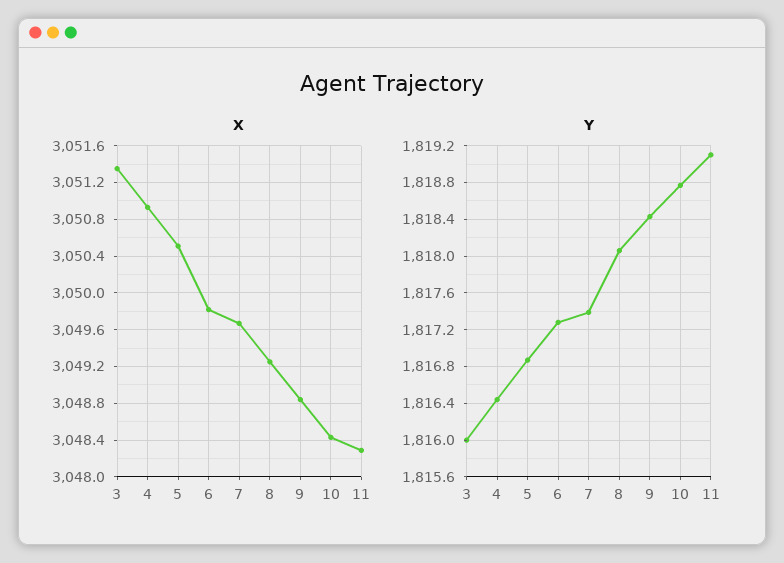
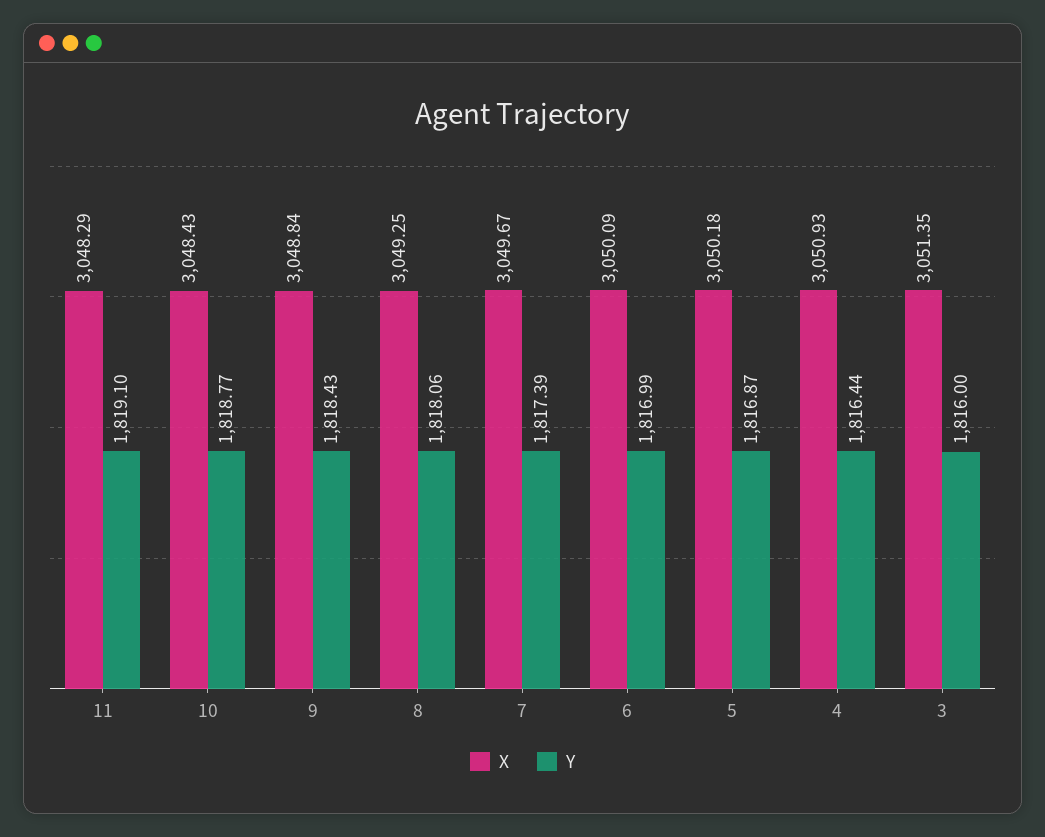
  {
    "X": {
      "3": 3051.35,
      "4": 3050.93,
-     "5": 3050.5,
+     "5": 3050.18,
-     "6": 3049.8,
+     "6": 3050.09,
      "7": 3049.67,
      "8": 3049.25,
      "9": 3048.84,
      "10": 3048.43,
      "11": 3048.29
    },
    "Y": {
      "3": 1816,
      "4": 1816.44,
      "5": 1816.87,
-     "6": 1817.3,
+     "6": 1816.99,
      "7": 1817.39,
      "8": 1818.06,
      "9": 1818.43,
      "10": 1818.77,
      "11": 1819.1
    }
  }

